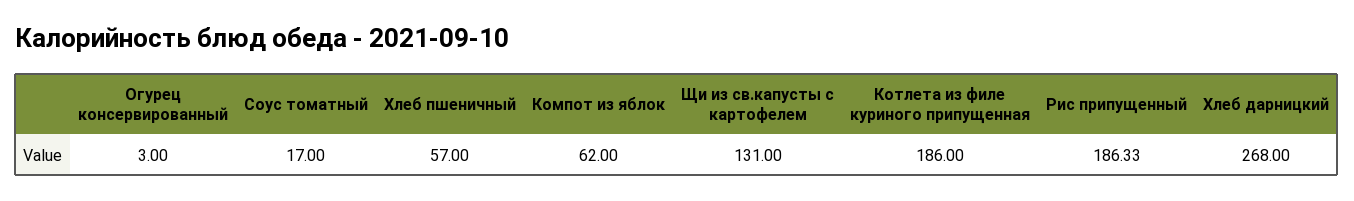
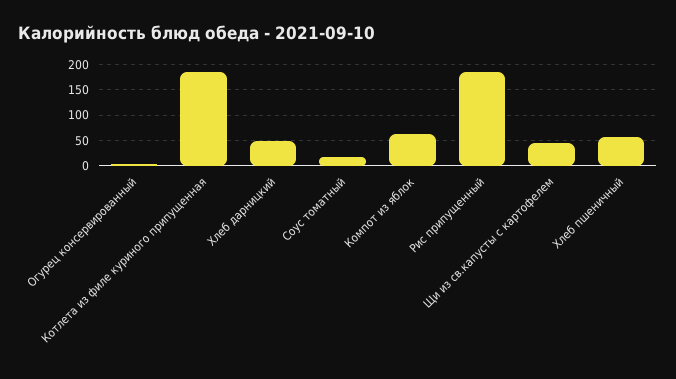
  {
    "Огурец консервированный": 3,
    "Соус томатный": 17,
    "Хлеб пшеничный": 57,
    "Компот из яблок": 62,
-   "Щи из св.капусты с картофелем": 131,
+   "Щи из св.капусты с картофелем": 50,
    "Котлета из филе куриного припущенная": 186,
    "Рис припущенный": 186.33,
-   "Хлеб дарницкий": 268
+   "Хлеб дарницкий": 50
  }

